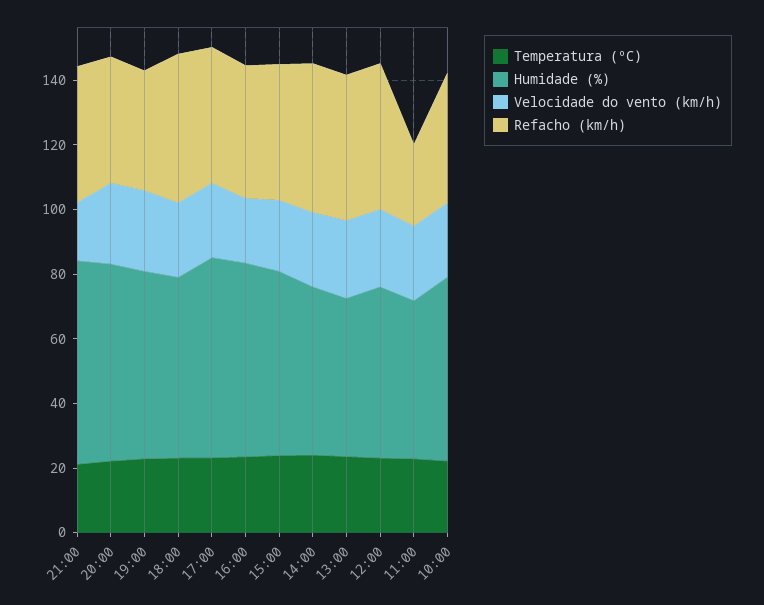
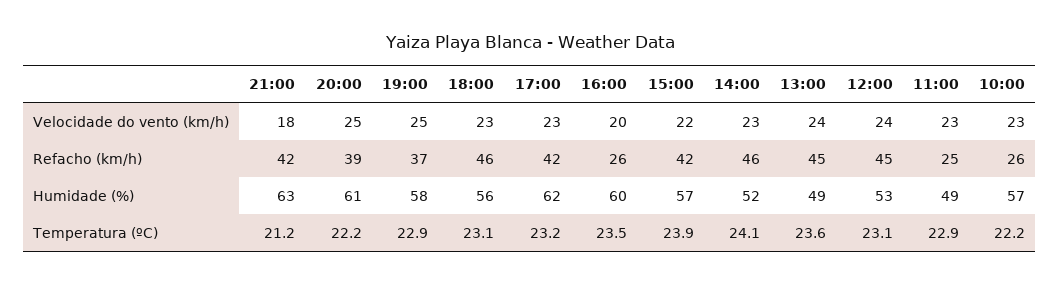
  {
    "Temperatura (ºC)": {
      "21:00": 21.2,
      "20:00": 22.2,
      "19:00": 22.9,
      "18:00": 23.1,
      "17:00": 23.2,
      "16:00": 23.5,
      "15:00": 23.9,
      "14:00": 24.1,
      "13:00": 23.6,
      "12:00": 23.1,
      "11:00": 22.9,
      "10:00": 22.2
    },
    "Humidade (%)": {
      "21:00": 63,
      "20:00": 61,
      "19:00": 58,
      "18:00": 56,
      "17:00": 62,
      "16:00": 60,
      "15:00": 57,
      "14:00": 52,
      "13:00": 49,
      "12:00": 53,
      "11:00": 49,
      "10:00": 57
    },
    "Velocidade do vento (km/h)": {
      "21:00": 18,
      "20:00": 25,
      "19:00": 25,
      "18:00": 23,
      "17:00": 23,
      "16:00": 20,
      "15:00": 22,
      "14:00": 23,
      "13:00": 24,
      "12:00": 24,
      "11:00": 23,
      "10:00": 23
    },
    "Refacho (km/h)": {
      "21:00": 42,
      "20:00": 39,
      "19:00": 37,
      "18:00": 46,
      "17:00": 42,
-     "16:00": 40,
+     "16:00": 26,
      "15:00": 42,
      "14:00": 46,
      "13:00": 45,
      "12:00": 45,
      "11:00": 25,
-     "10:00": 40
+     "10:00": 26
    }
  }

